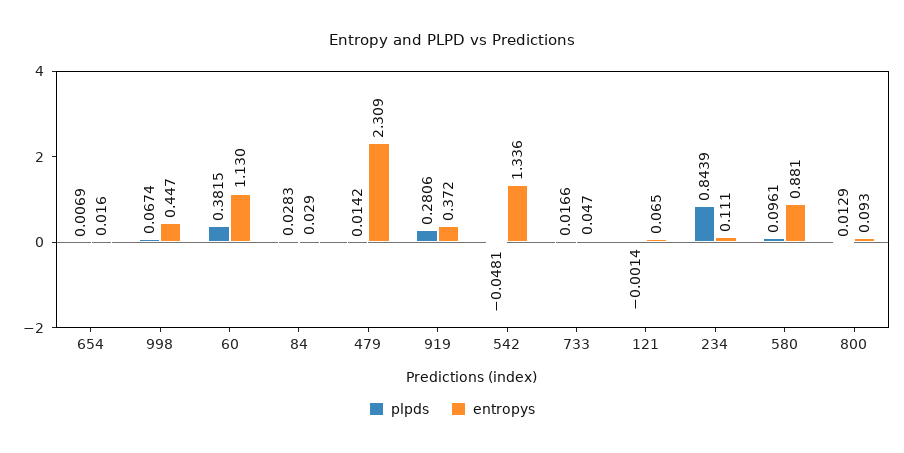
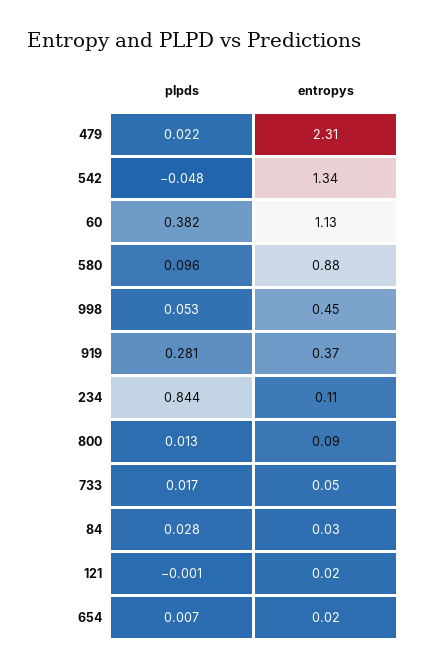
  {
    "plpds": {
      "654": 0.0069,
-     "998": 0.0674,
+     "998": 0.053,
      "60": 0.3815,
      "84": 0.0283,
-     "479": 0.0142,
+     "479": 0.022,
      "919": 0.2806,
      "542": -0.0481,
      "733": 0.0166,
      "121": -0.0014,
      "234": 0.8439,
      "580": 0.0961,
      "800": 0.0129
    },
    "entropys": {
      "654": 0.016,
      "998": 0.447,
      "60": 1.13,
      "84": 0.029,
      "479": 2.309,
      "919": 0.372,
      "542": 1.336,
      "733": 0.047,
-     "121": 0.065,
+     "121": 0.02,
      "234": 0.111,
      "580": 0.881,
      "800": 0.093
    }
  }

